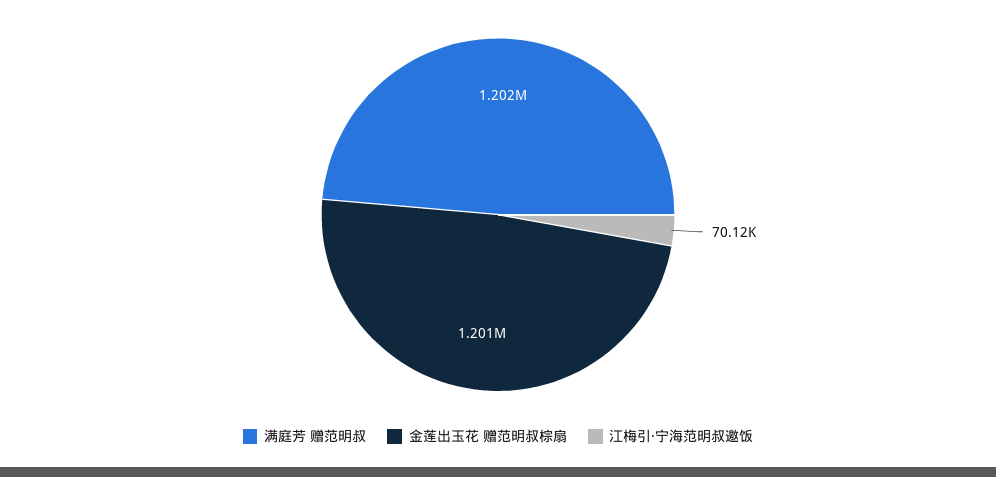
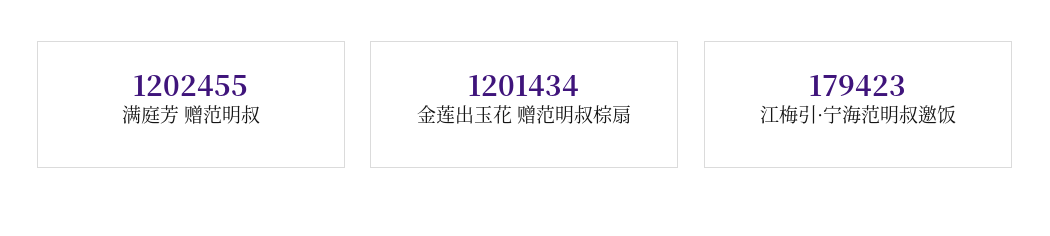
  {
    "满庭芳 赠范明叔": 1202455,
    "金莲出玉花 赠范明叔棕扇": 1201434,
-   "江梅引·宁海范明叔邀饭": 70120
+   "江梅引·宁海范明叔邀饭": 179423
  }

